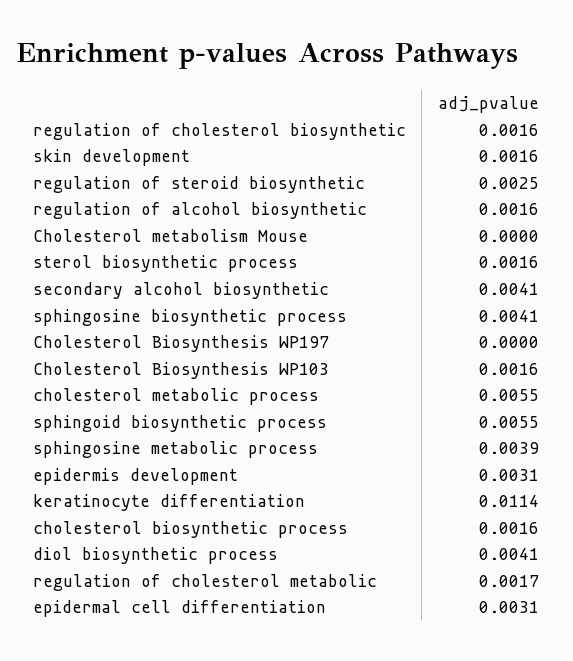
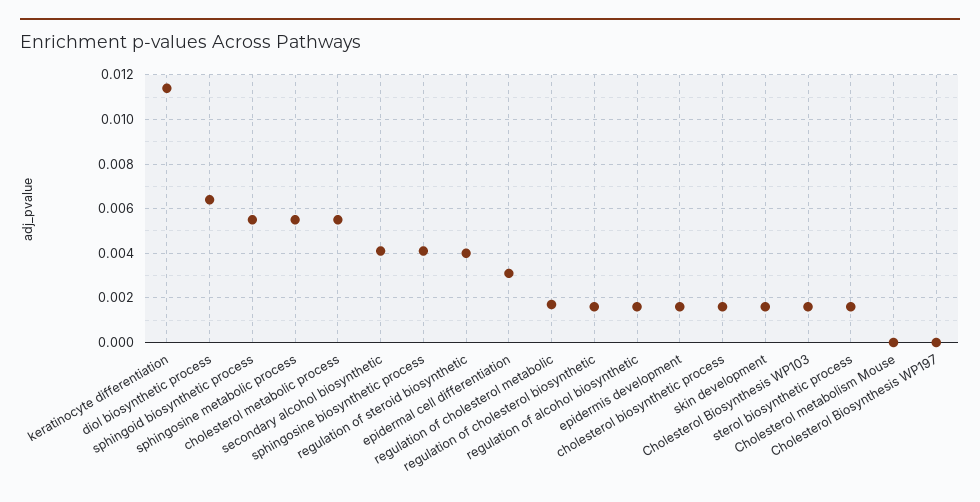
  {
    "regulation of cholesterol biosynthetic": 0.0016,
    "skin development": 0.0016,
-   "regulation of steroid biosynthetic": 0.0025,
+   "regulation of steroid biosynthetic": 0.004,
    "regulation of alcohol biosynthetic": 0.0016,
    "Cholesterol metabolism Mouse": 0,
    "sterol biosynthetic process": 0.0016,
    "secondary alcohol biosynthetic": 0.0041,
    "sphingosine biosynthetic process": 0.0041,
    "Cholesterol Biosynthesis WP197": 0,
    "Cholesterol Biosynthesis WP103": 0.0016,
    "cholesterol metabolic process": 0.0055,
    "sphingoid biosynthetic process": 0.0055,
-   "sphingosine metabolic process": 0.0039,
+   "sphingosine metabolic process": 0.0055,
-   "epidermis development": 0.0031,
+   "epidermis development": 0.0015,
    "keratinocyte differentiation": 0.0114,
    "cholesterol biosynthetic process": 0.0016,
-   "diol biosynthetic process": 0.0041,
+   "diol biosynthetic process": 0.0065,
    "regulation of cholesterol metabolic": 0.0017,
    "epidermal cell differentiation": 0.0031
  }

